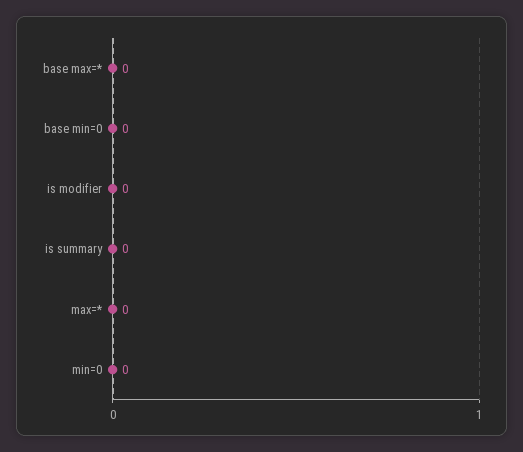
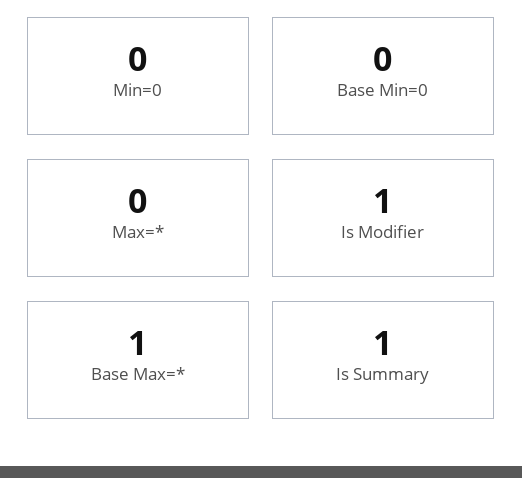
  {
-   "base max=*": 0,
+   "base max=*": 1,
    "base min=0": 0,
-   "is modifier": 0,
+   "is modifier": 1,
-   "is summary": 0,
+   "is summary": 1,
    "max=*": 0,
    "min=0": 0
  }

